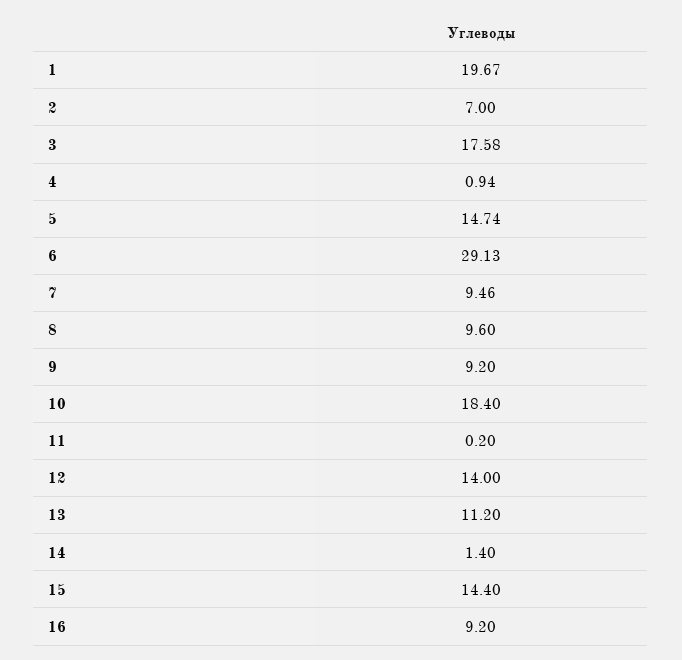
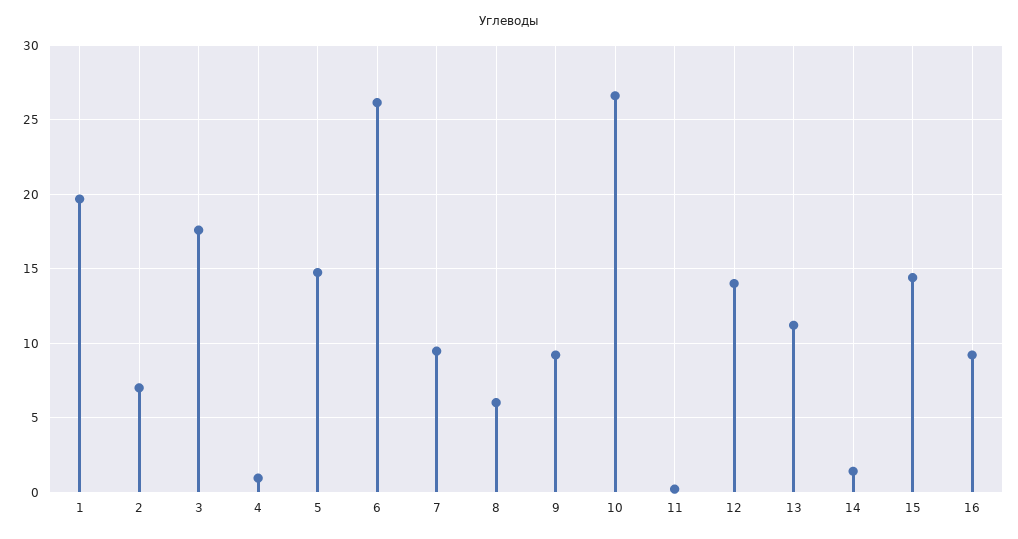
  {
    "1": 19.67,
    "2": 7,
    "3": 17.58,
    "4": 0.94,
    "5": 14.74,
-   "6": 29.13,
+   "6": 26,
    "7": 9.46,
-   "8": 9.6,
+   "8": 6,
    "9": 9.2,
-   "10": 18.4,
+   "10": 26.5,
    "11": 0.2,
    "12": 14,
    "13": 11.2,
    "14": 1.4,
    "15": 14.4,
    "16": 9.2
  }

